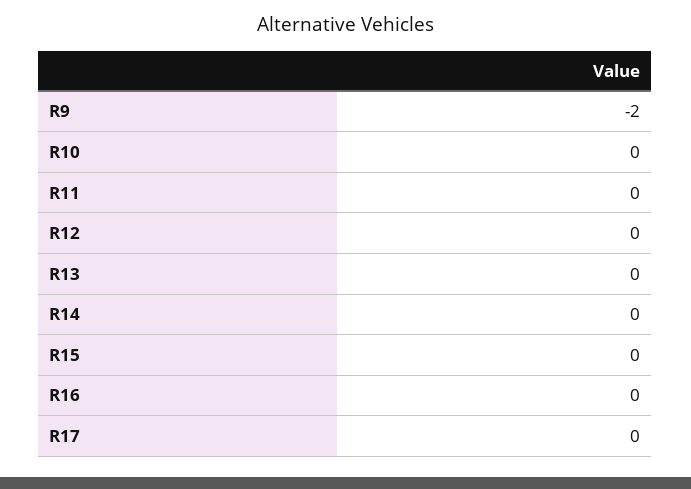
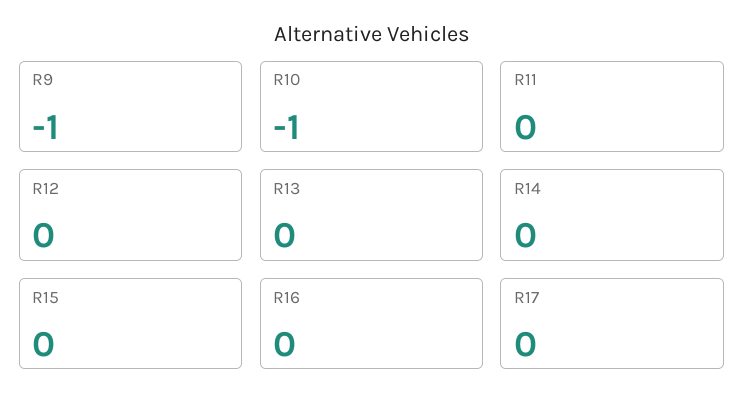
  {
-   "R9": -2,
+   "R9": -1,
-   "R10": 0,
+   "R10": -1,
    "R11": 0,
    "R12": 0,
    "R13": 0,
    "R14": 0,
    "R15": 0,
    "R16": 0,
    "R17": 0
  }

